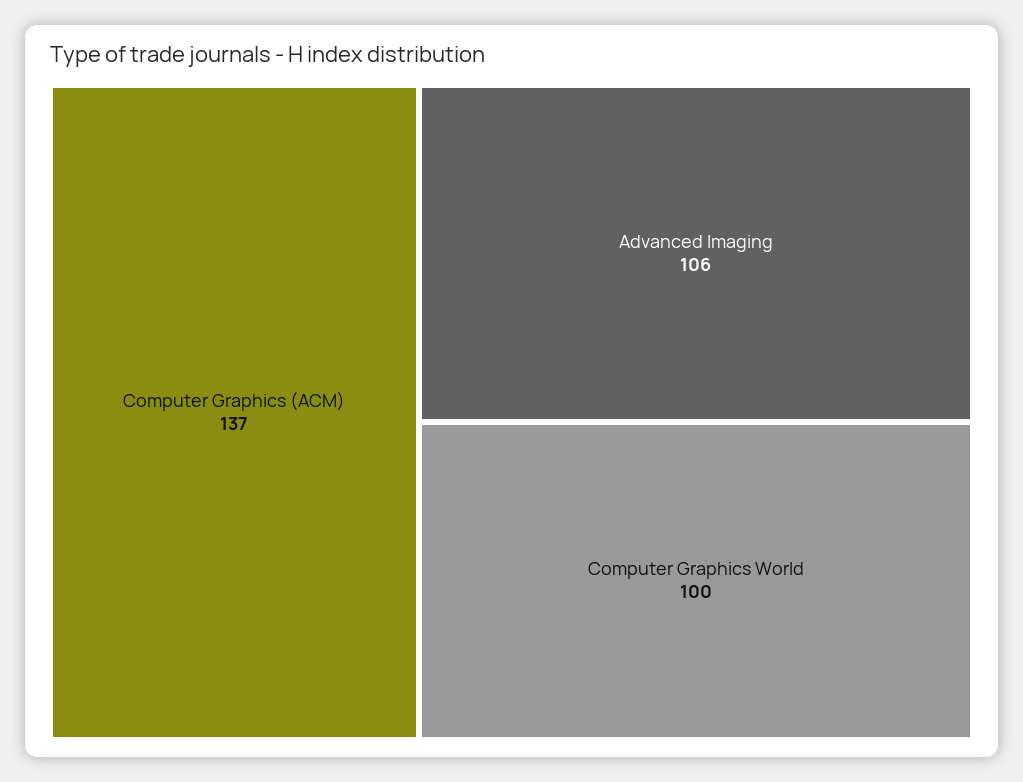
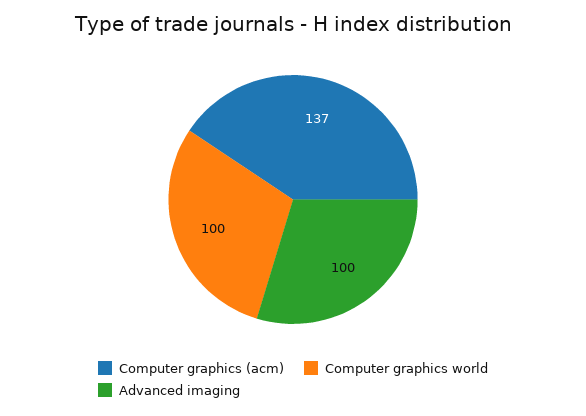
  {
    "Computer Graphics (ACM)": 137,
-   "Advanced Imaging": 106,
+   "Advanced Imaging": 100,
    "Computer Graphics World": 100
  }

